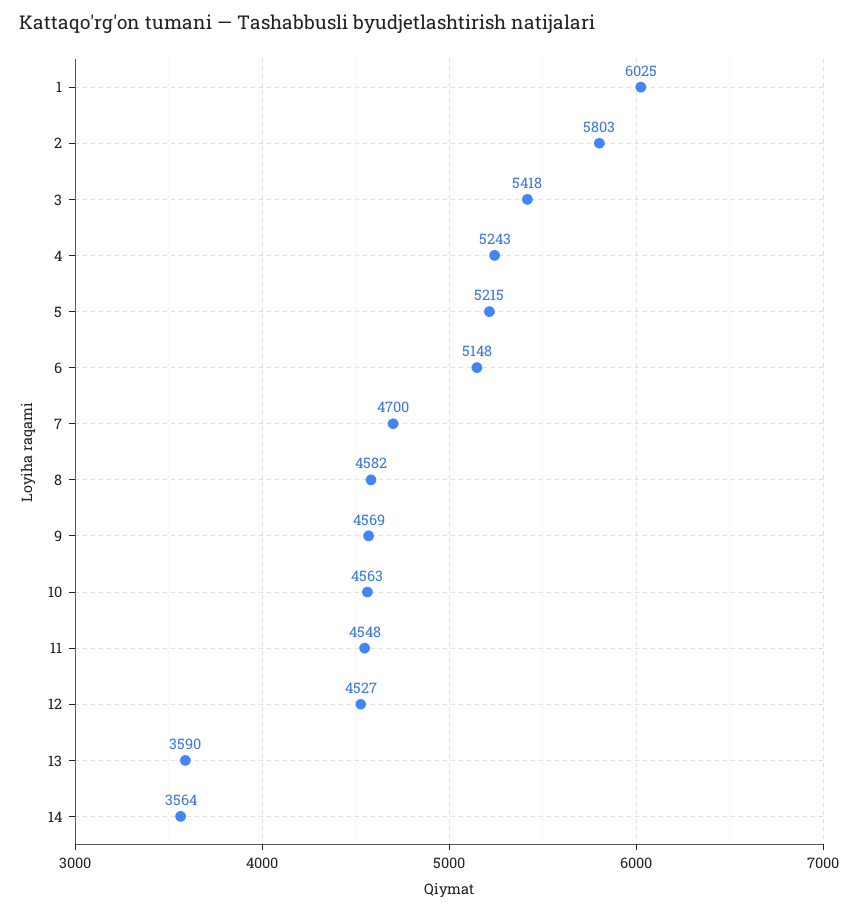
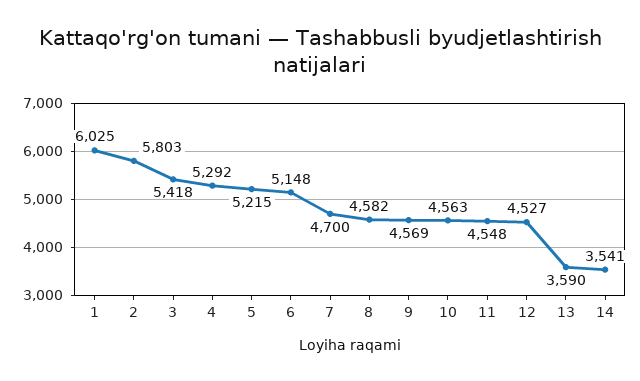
  {
    "1": 6025,
    "2": 5803,
    "3": 5418,
-   "4": 5243,
+   "4": 5292,
    "5": 5215,
    "6": 5148,
    "7": 4700,
    "8": 4582,
    "9": 4569,
    "10": 4563,
    "11": 4548,
    "12": 4527,
    "13": 3590,
-   "14": 3564
+   "14": 3541
  }

